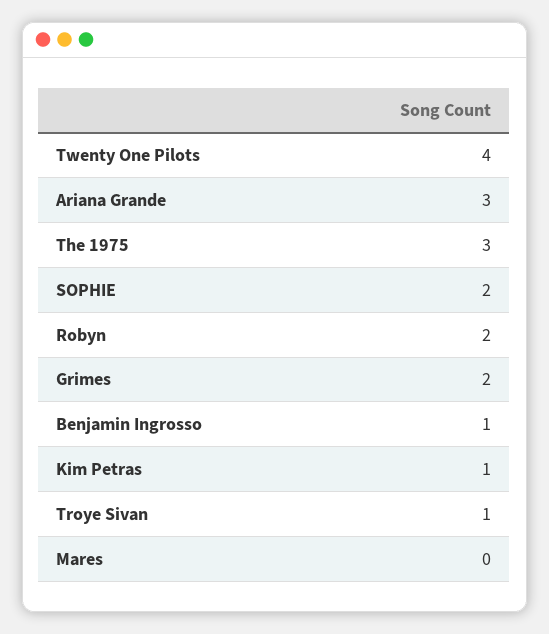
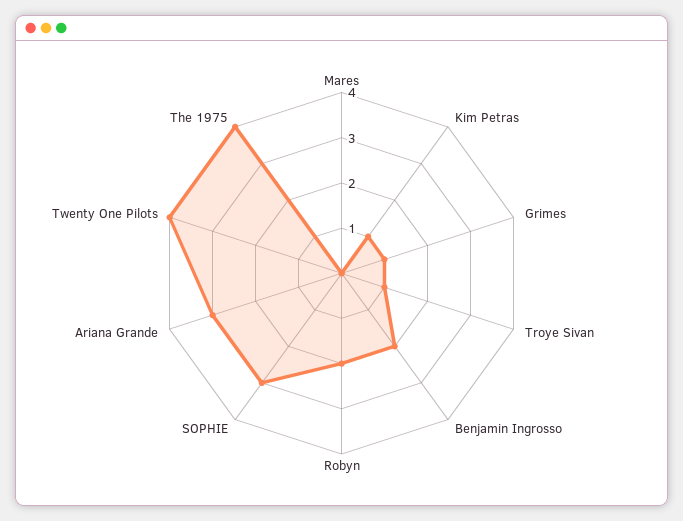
  {
    "Twenty One Pilots": 4,
    "Ariana Grande": 3,
-   "The 1975": 3,
+   "The 1975": 4,
-   "SOPHIE": 2,
+   "SOPHIE": 3,
    "Robyn": 2,
-   "Grimes": 2,
+   "Grimes": 1,
-   "Benjamin Ingrosso": 1,
+   "Benjamin Ingrosso": 2,
    "Kim Petras": 1,
    "Troye Sivan": 1,
    "Mares": 0
  }

